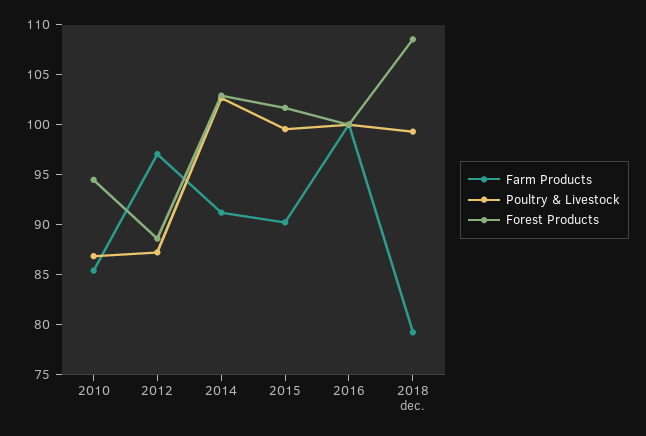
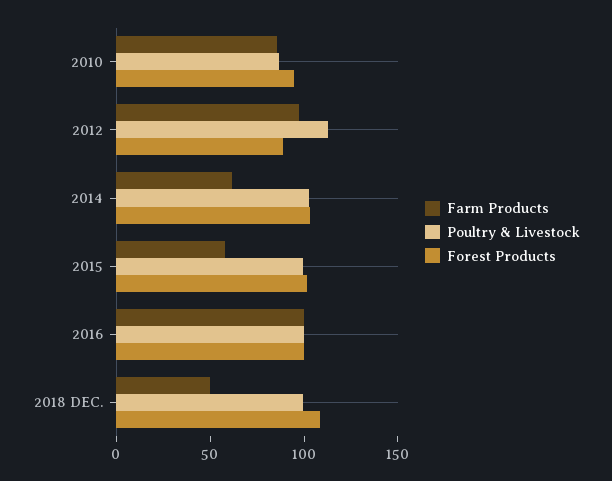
  {
    "Farm Products": {
      "2010": 85,
      "2012": 97,
-     "2014": 91,
+     "2014": 60,
-     "2015": 90,
+     "2015": 60,
      "2016": 100,
-     "2018 dec.": 79
+     "2018 dec.": 50
    },
    "Poultry & Livestock": {
      "2010": 87,
-     "2012": 87,
+     "2012": 110,
      "2014": 103,
      "2015": 100,
      "2016": 100,
      "2018 dec.": 99
    },
    "Forest Products": {
      "2010": 94,
      "2012": 89,
      "2014": 103,
      "2015": 102,
      "2016": 100,
      "2018 dec.": 109
    }
  }

